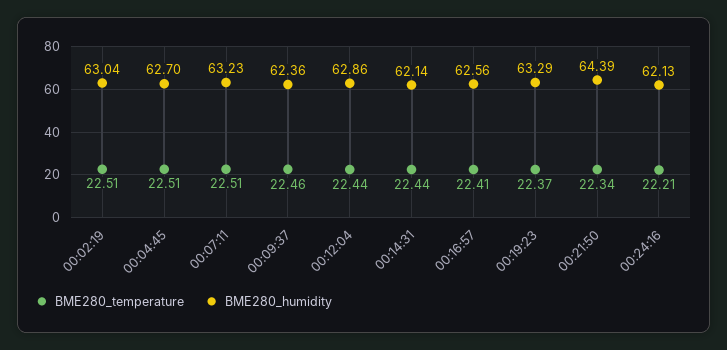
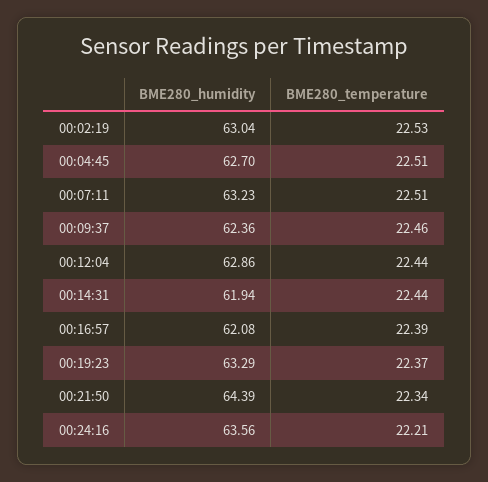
  {
    "BME280_temperature": {
-     "00:02:19": 22.51,
+     "00:02:19": 22.53,
      "00:04:45": 22.51,
      "00:07:11": 22.51,
      "00:09:37": 22.46,
      "00:12:04": 22.44,
      "00:14:31": 22.44,
-     "00:16:57": 22.41,
+     "00:16:57": 22.39,
      "00:19:23": 22.37,
      "00:21:50": 22.34,
      "00:24:16": 22.21
    },
    "BME280_humidity": {
      "00:02:19": 63.04,
      "00:04:45": 62.7,
      "00:07:11": 63.23,
      "00:09:37": 62.36,
      "00:12:04": 62.86,
-     "00:14:31": 62.14,
+     "00:14:31": 61.94,
-     "00:16:57": 62.56,
+     "00:16:57": 62.08,
      "00:19:23": 63.29,
      "00:21:50": 64.39,
-     "00:24:16": 62.13
+     "00:24:16": 63.56
    }
  }

